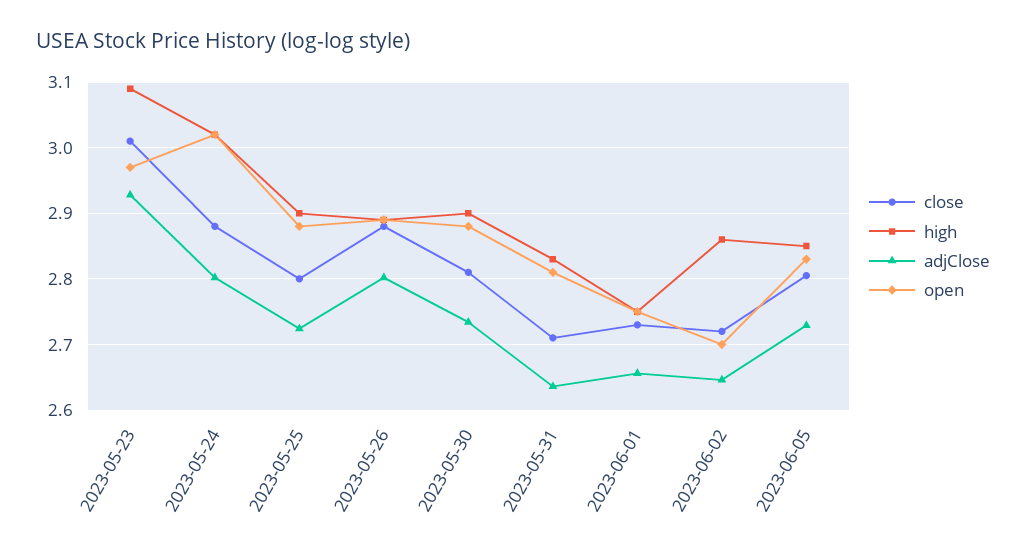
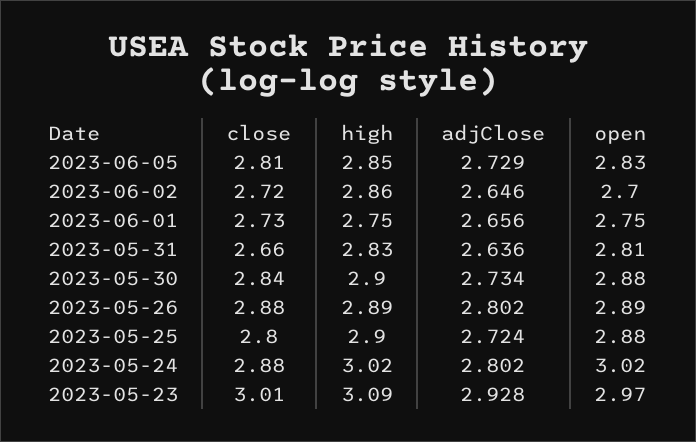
  {
    "close": {
      "2023-05-23": 3.01,
      "2023-05-24": 2.88,
      "2023-05-25": 2.8,
      "2023-05-26": 2.88,
-     "2023-05-30": 2.81,
+     "2023-05-30": 2.84,
-     "2023-05-31": 2.71,
+     "2023-05-31": 2.66,
      "2023-06-01": 2.73,
      "2023-06-02": 2.72,
      "2023-06-05": 2.81
    },
    "high": {
      "2023-05-23": 3.09,
      "2023-05-24": 3.02,
      "2023-05-25": 2.9,
      "2023-05-26": 2.89,
      "2023-05-30": 2.9,
      "2023-05-31": 2.83,
      "2023-06-01": 2.75,
      "2023-06-02": 2.86,
      "2023-06-05": 2.85
    },
    "adjClose": {
      "2023-05-23": 2.928,
      "2023-05-24": 2.802,
      "2023-05-25": 2.724,
      "2023-05-26": 2.802,
      "2023-05-30": 2.734,
      "2023-05-31": 2.636,
      "2023-06-01": 2.656,
      "2023-06-02": 2.646,
      "2023-06-05": 2.729
    },
    "open": {
      "2023-05-23": 2.97,
      "2023-05-24": 3.02,
      "2023-05-25": 2.88,
      "2023-05-26": 2.89,
      "2023-05-30": 2.88,
      "2023-05-31": 2.81,
      "2023-06-01": 2.75,
      "2023-06-02": 2.7,
      "2023-06-05": 2.83
    }
  }

